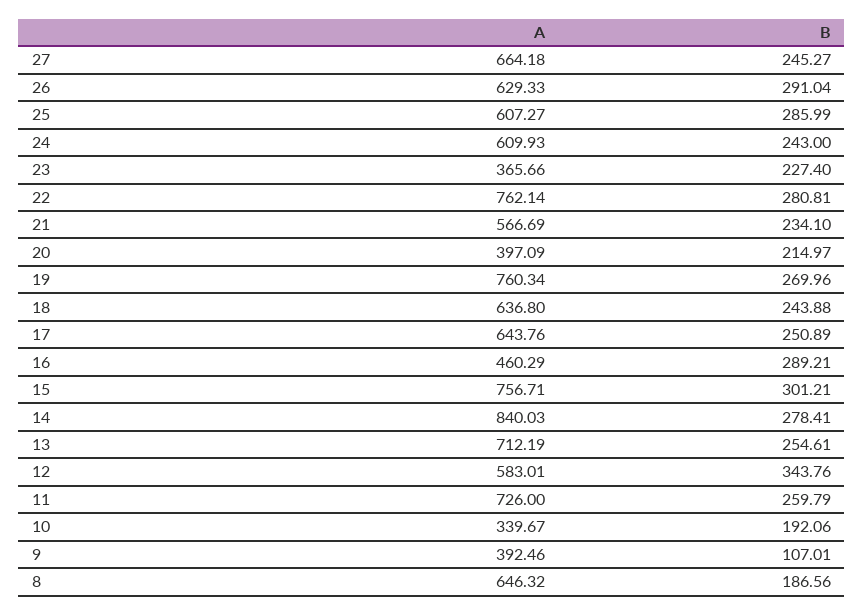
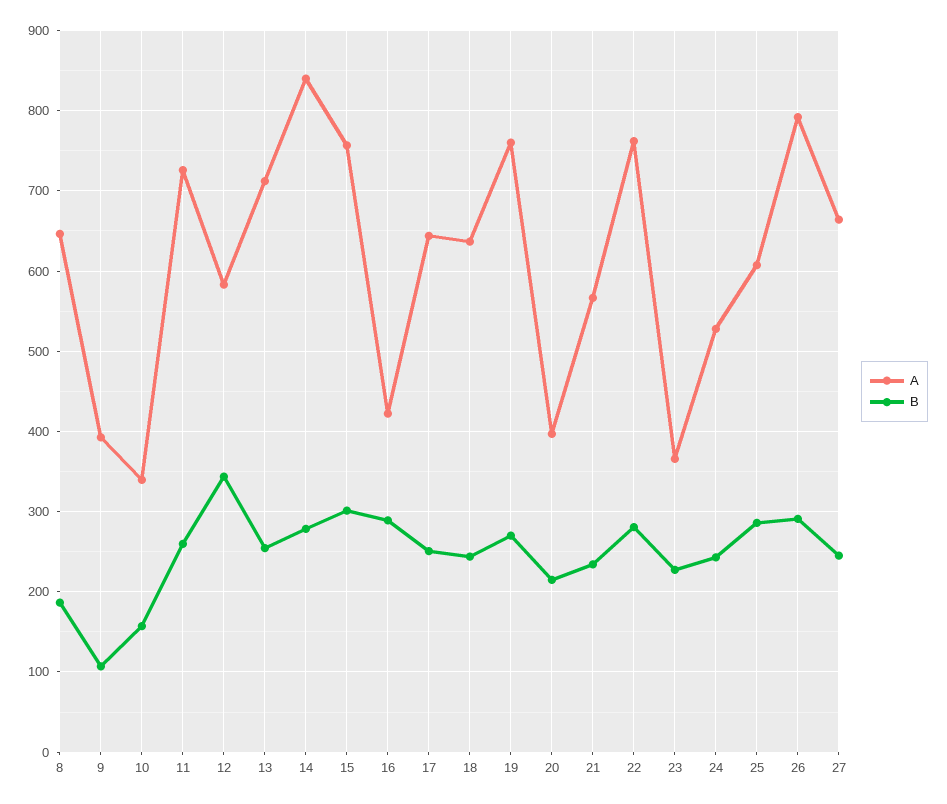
  {
    "A": {
      "27": 664.18,
-     "26": 629.33,
+     "26": 790,
      "25": 607.27,
-     "24": 609.93,
+     "24": 530,
      "23": 365.66,
      "22": 762.14,
      "21": 566.69,
      "20": 397.09,
      "19": 760.34,
      "18": 636.8,
      "17": 643.76,
-     "16": 460.29,
+     "16": 420,
      "15": 756.71,
      "14": 840.03,
      "13": 712.19,
      "12": 583.01,
      "11": 726,
      "10": 339.67,
      "9": 392.46,
      "8": 646.32
    },
    "B": {
      "27": 245.27,
      "26": 291.04,
      "25": 285.99,
      "24": 243,
      "23": 227.4,
      "22": 280.81,
      "21": 234.1,
      "20": 214.97,
      "19": 269.96,
      "18": 243.88,
      "17": 250.89,
      "16": 289.21,
      "15": 301.21,
      "14": 278.41,
      "13": 254.61,
      "12": 343.76,
      "11": 259.79,
-     "10": 192.06,
+     "10": 160,
      "9": 107.01,
      "8": 186.56
    }
  }

